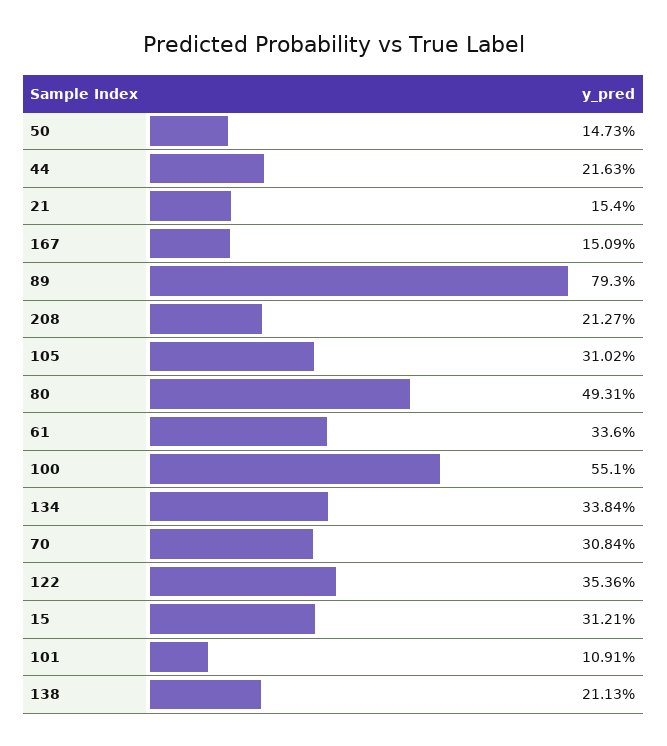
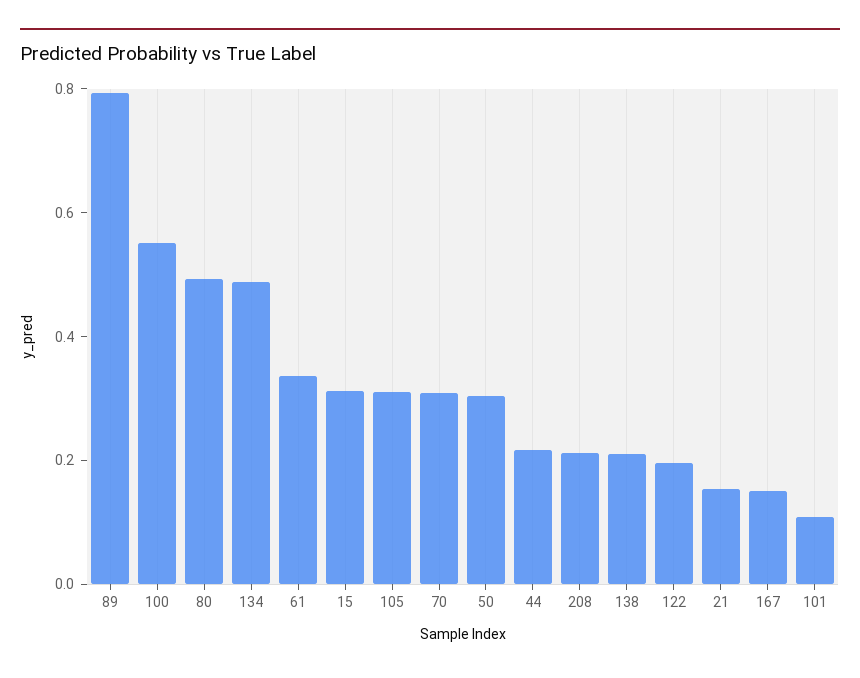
  {
-   "50": 0.1473,
+   "50": 0.3,
    "44": 0.2163,
    "21": 0.154,
    "167": 0.1509,
    "89": 0.793,
    "208": 0.2127,
    "105": 0.3102,
    "80": 0.4931,
    "61": 0.336,
    "100": 0.551,
-   "134": 0.3384,
+   "134": 0.5,
    "70": 0.3084,
-   "122": 0.3536,
+   "122": 0.2,
    "15": 0.3121,
    "101": 0.1091,
    "138": 0.2113
  }

